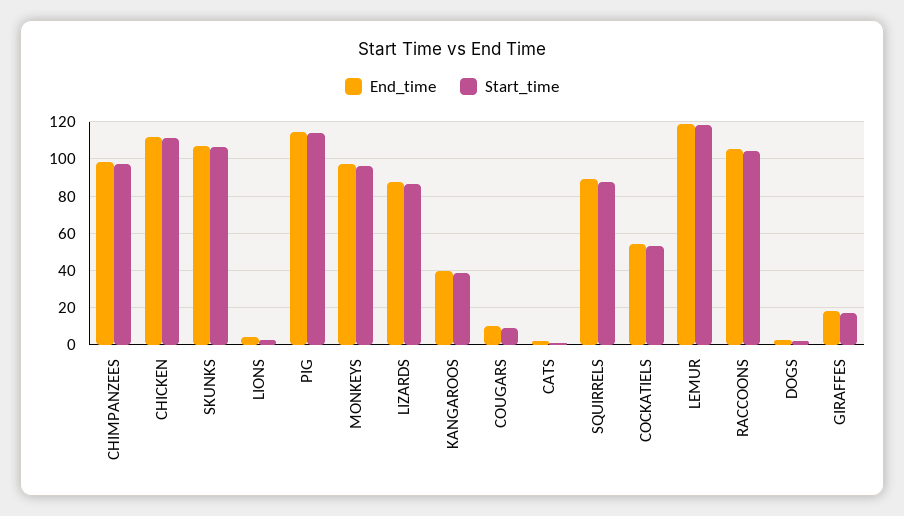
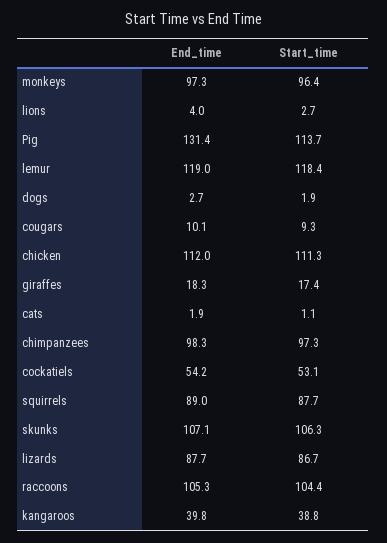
  {
    "End_time": {
      "CHIMPANZEES": 98.3,
      "CHICKEN": 112,
      "SKUNKS": 107.1,
      "LIONS": 4,
-     "PIG": 115,
+     "PIG": 131.4,
      "MONKEYS": 97.3,
      "LIZARDS": 87.7,
      "KANGAROOS": 39.8,
      "COUGARS": 10.1,
      "CATS": 1.9,
      "SQUIRRELS": 89,
      "COCKATIELS": 54.2,
      "LEMUR": 119,
      "RACCOONS": 105.3,
      "DOGS": 2.7,
      "GIRAFFES": 18.3
    },
    "Start_time": {
      "CHIMPANZEES": 97.3,
      "CHICKEN": 111.3,
      "SKUNKS": 106.3,
      "LIONS": 2.7,
      "PIG": 113.7,
      "MONKEYS": 96.4,
      "LIZARDS": 86.7,
      "KANGAROOS": 38.8,
      "COUGARS": 9.3,
      "CATS": 1.1,
      "SQUIRRELS": 87.7,
      "COCKATIELS": 53.1,
      "LEMUR": 118.4,
      "RACCOONS": 104.4,
      "DOGS": 1.9,
      "GIRAFFES": 17.4
    }
  }

